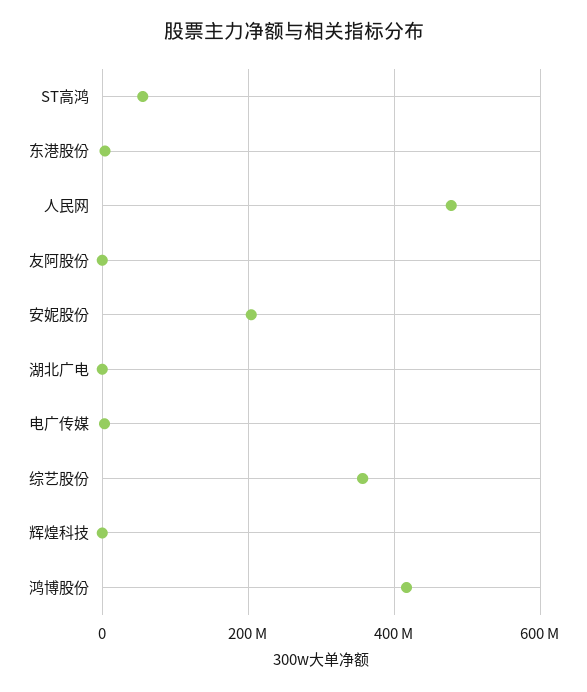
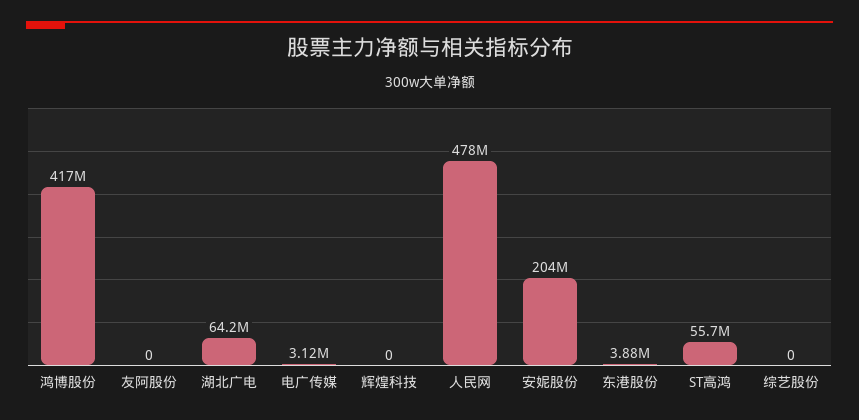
  {
    "ST高鸿": 55700000,
    "东港股份": 3880000,
    "人民网": 478000000,
    "友阿股份": 0,
    "安妮股份": 204000000,
-   "湖北广电": 0,
+   "湖北广电": 64200000,
    "电广传媒": 3120000,
-   "综艺股份": 360000000,
+   "综艺股份": 0,
    "辉煌科技": 0,
    "鸿博股份": 417000000
  }

